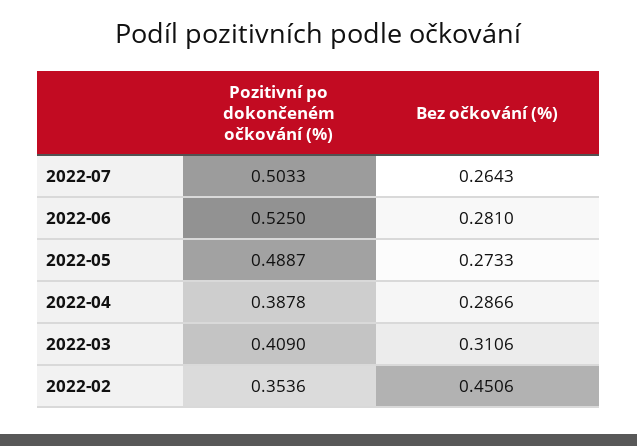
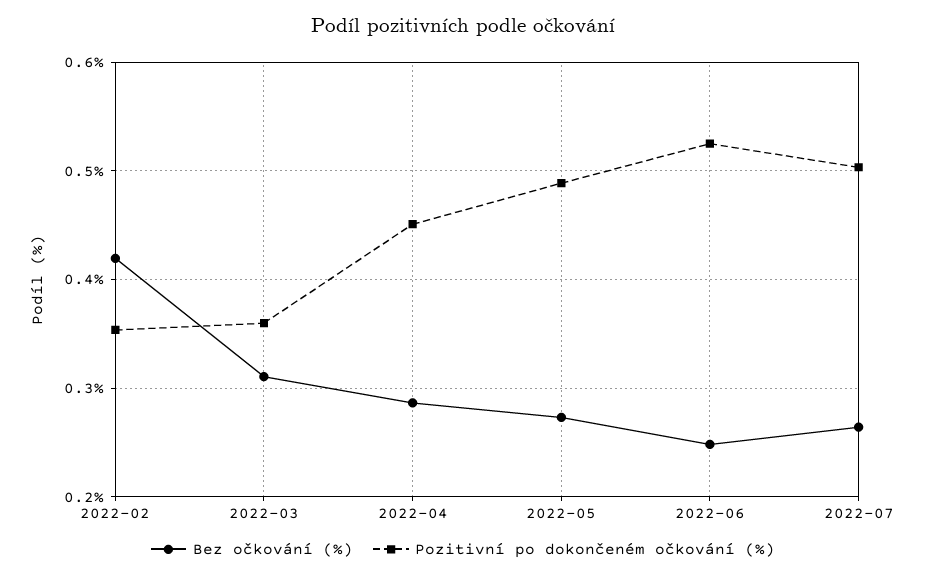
  {
    "Pozitivní po dokončeném očkování (%)": {
      "2022-07": 0.5033,
      "2022-06": 0.525,
      "2022-05": 0.4887,
-     "2022-04": 0.3878,
+     "2022-04": 0.45,
-     "2022-03": 0.409,
+     "2022-03": 0.36,
      "2022-02": 0.3536
    },
    "Bez očkování (%)": {
      "2022-07": 0.2643,
-     "2022-06": 0.281,
+     "2022-06": 0.25,
      "2022-05": 0.2733,
      "2022-04": 0.2866,
      "2022-03": 0.3106,
-     "2022-02": 0.4506
+     "2022-02": 0.42
    }
  }

